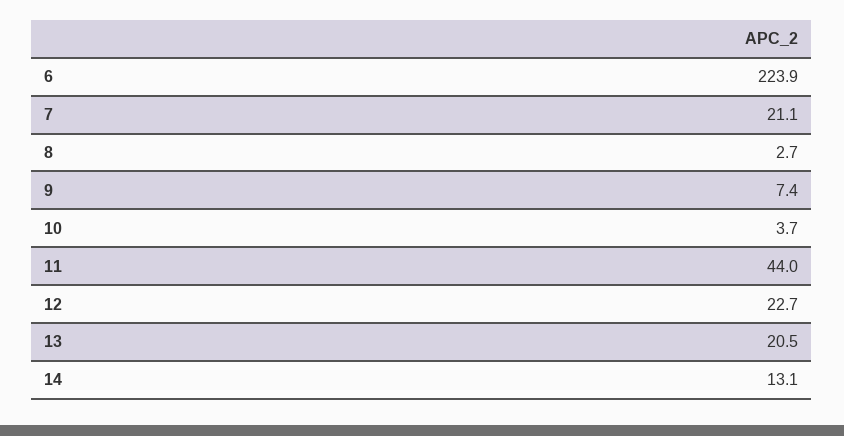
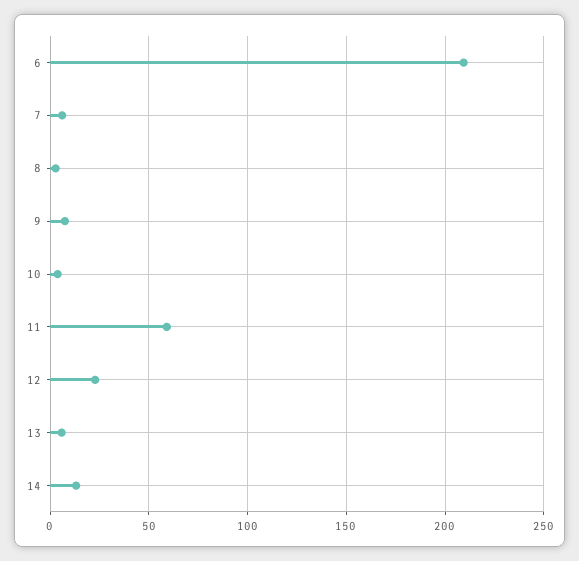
  {
-   "6": 223.9,
+   "6": 210,
-   "7": 21.1,
+   "7": 5,
    "8": 2.7,
    "9": 7.4,
    "10": 3.7,
-   "11": 44,
+   "11": 60,
    "12": 22.7,
-   "13": 20.5,
+   "13": 5,
    "14": 13.1
  }

